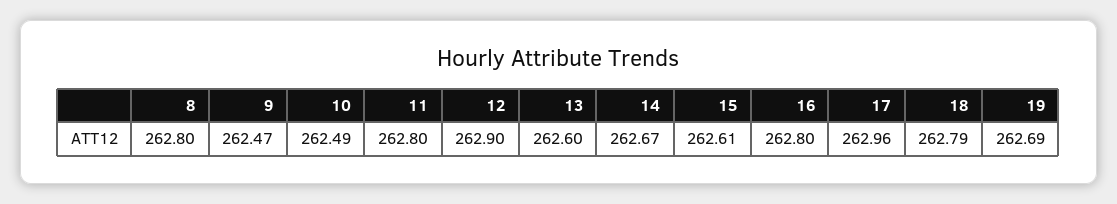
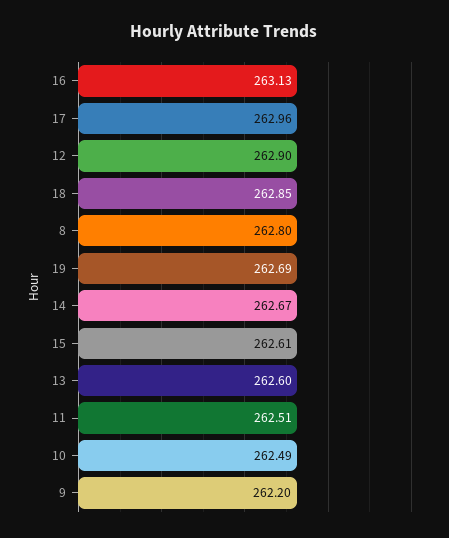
  {
    "8": 262.8,
-   "9": 262.47,
+   "9": 262.2,
    "10": 262.49,
-   "11": 262.8,
+   "11": 262.51,
    "12": 262.9,
    "13": 262.6,
    "14": 262.67,
    "15": 262.61,
-   "16": 262.8,
+   "16": 263.13,
    "17": 262.96,
-   "18": 262.79,
+   "18": 262.85,
    "19": 262.69
  }

